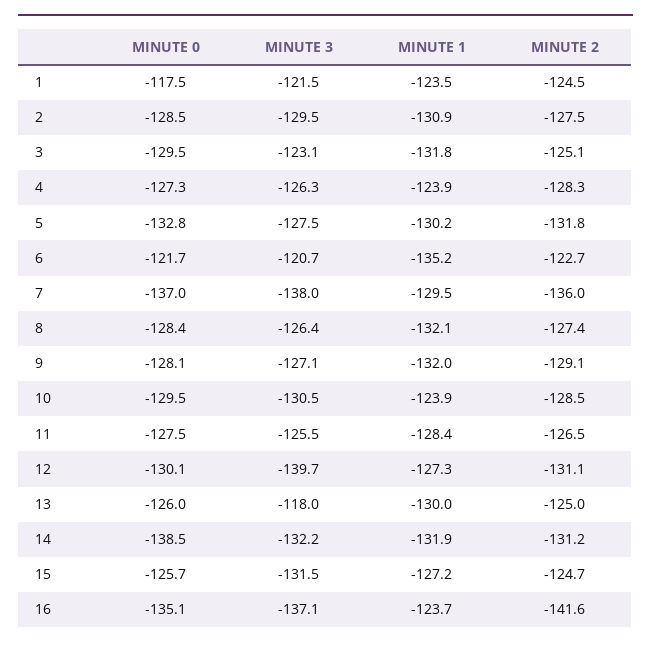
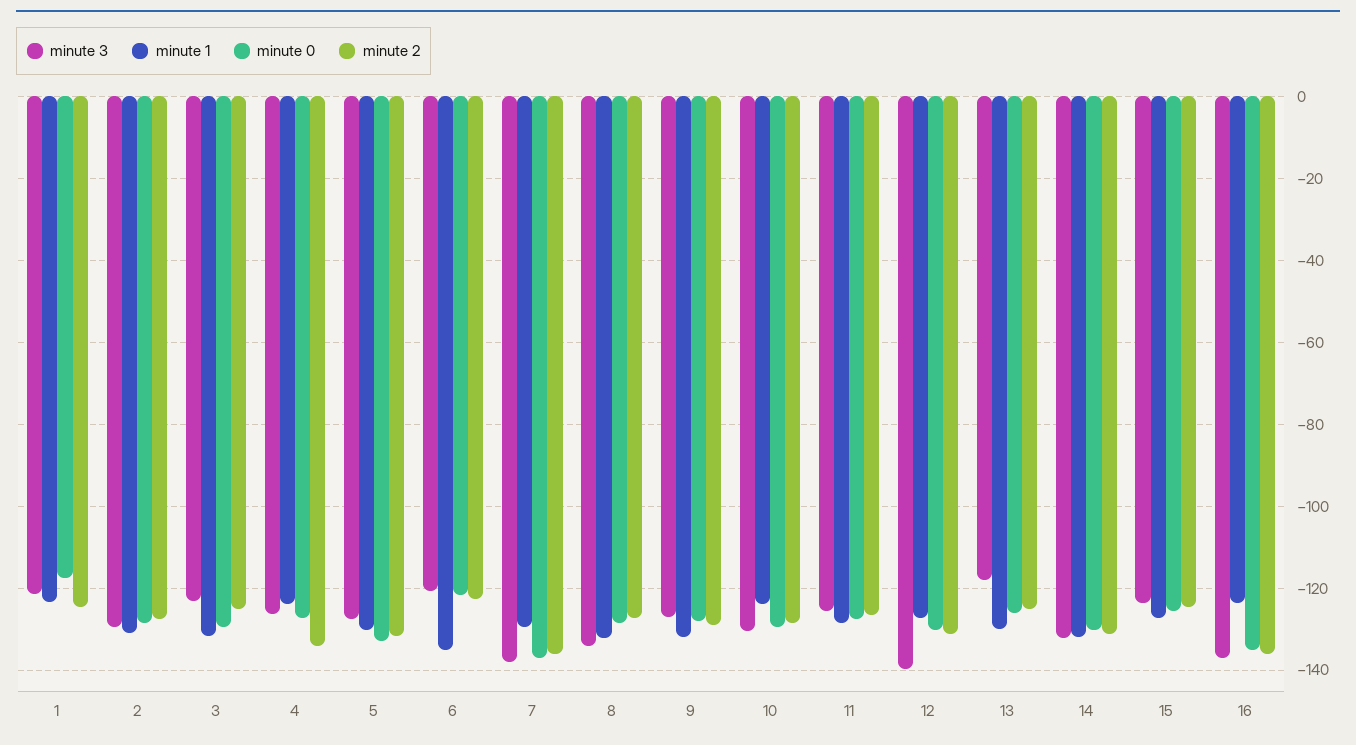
  {
    "MINUTE 0": {
      "1": -117.5,
      "2": -128.5,
      "3": -129.5,
      "4": -127.3,
      "5": -132.8,
      "6": -121.7,
      "7": -137,
      "8": -128.4,
      "9": -128.1,
      "10": -129.5,
      "11": -127.5,
      "12": -130.1,
      "13": -126,
-     "14": -138.5,
+     "14": -130,
      "15": -125.7,
      "16": -135.1
    },
    "MINUTE 3": {
      "1": -121.5,
      "2": -129.5,
      "3": -123.1,
      "4": -126.3,
      "5": -127.5,
      "6": -120.7,
      "7": -138,
-     "8": -126.4,
+     "8": -134,
      "9": -127.1,
      "10": -130.5,
      "11": -125.5,
      "12": -139.7,
      "13": -118,
      "14": -132.2,
-     "15": -131.5,
+     "15": -124,
      "16": -137.1
    },
    "MINUTE 1": {
      "1": -123.5,
      "2": -130.9,
      "3": -131.8,
      "4": -123.9,
      "5": -130.2,
      "6": -135.2,
      "7": -129.5,
      "8": -132.1,
      "9": -132,
      "10": -123.9,
      "11": -128.4,
      "12": -127.3,
      "13": -130,
      "14": -131.9,
      "15": -127.2,
      "16": -123.7
    },
    "MINUTE 2": {
      "1": -124.5,
      "2": -127.5,
      "3": -125.1,
-     "4": -128.3,
+     "4": -134,
      "5": -131.8,
      "6": -122.7,
      "7": -136,
      "8": -127.4,
      "9": -129.1,
      "10": -128.5,
      "11": -126.5,
      "12": -131.1,
      "13": -125,
      "14": -131.2,
      "15": -124.7,
-     "16": -141.6
+     "16": -136
    }
  }

